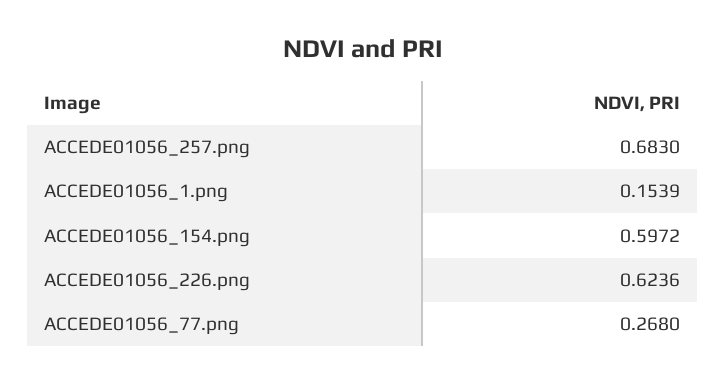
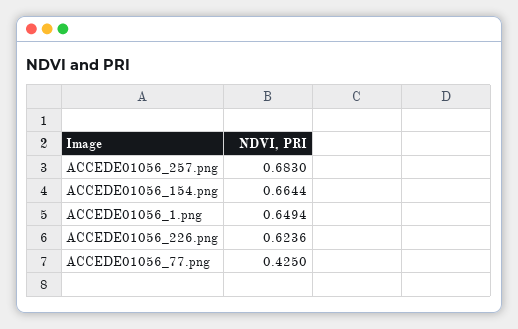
  {
    "ACCEDE01056_257.png": 0.683,
-   "ACCEDE01056_1.png": 0.1539,
+   "ACCEDE01056_1.png": 0.6494,
-   "ACCEDE01056_154.png": 0.5972,
+   "ACCEDE01056_154.png": 0.6644,
    "ACCEDE01056_226.png": 0.6236,
-   "ACCEDE01056_77.png": 0.268
+   "ACCEDE01056_77.png": 0.425
  }

